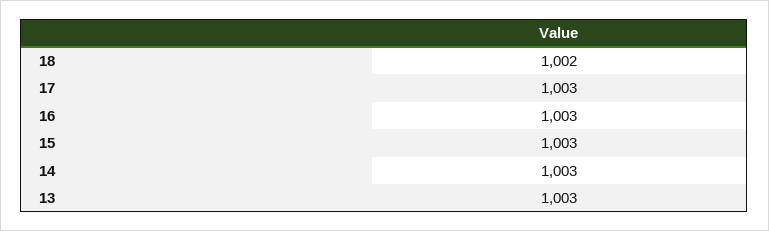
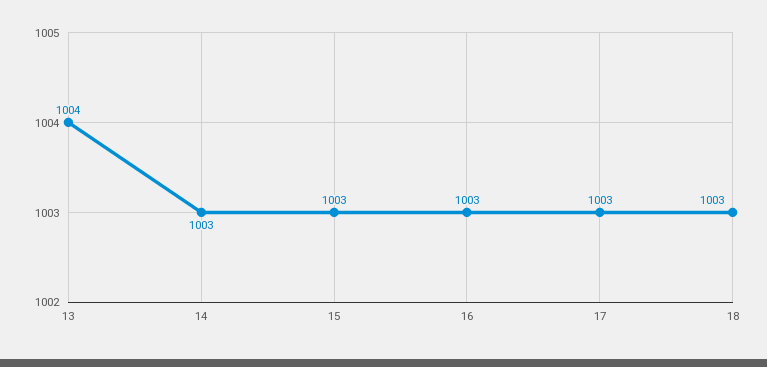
  {
-   "18": 1002,
+   "18": 1003,
    "17": 1003,
    "16": 1003,
    "15": 1003,
    "14": 1003,
-   "13": 1003
+   "13": 1004
  }

